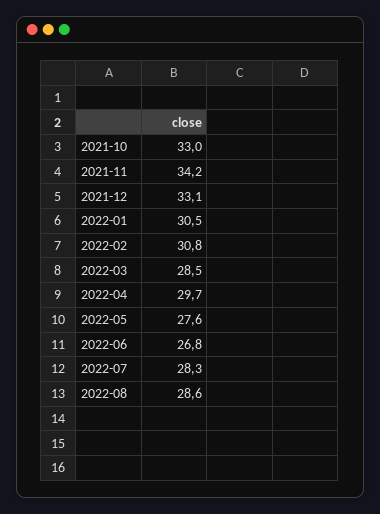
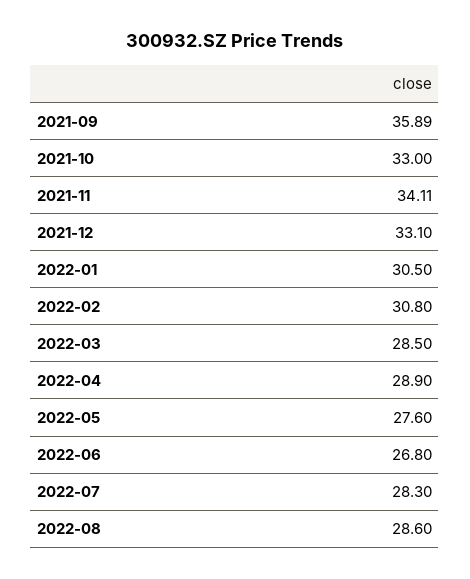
  {
    "2021-10": 33,
-   "2021-11": 34.2,
+   "2021-11": 34.11,
    "2021-12": 33.1,
    "2022-01": 30.5,
    "2022-02": 30.8,
    "2022-03": 28.5,
-   "2022-04": 29.7,
+   "2022-04": 28.9,
    "2022-05": 27.6,
    "2022-06": 26.8,
    "2022-07": 28.3,
-   "2022-08": 28.6
+   "2022-08": 28.6,
+   "2021-09": 35.89
  }

